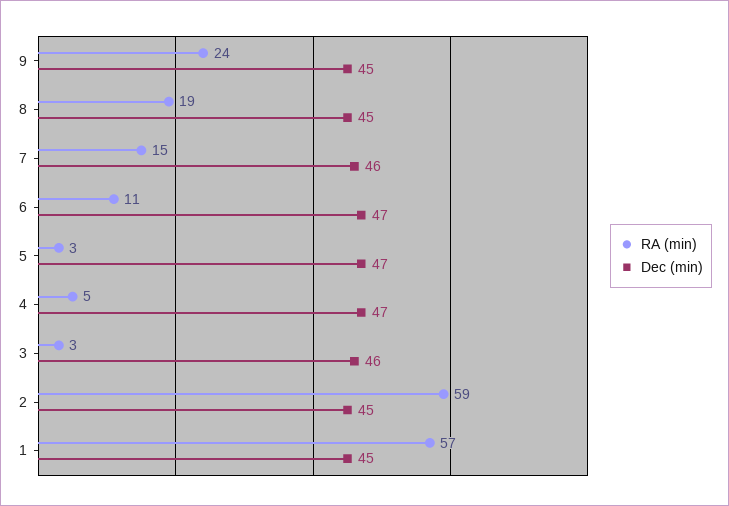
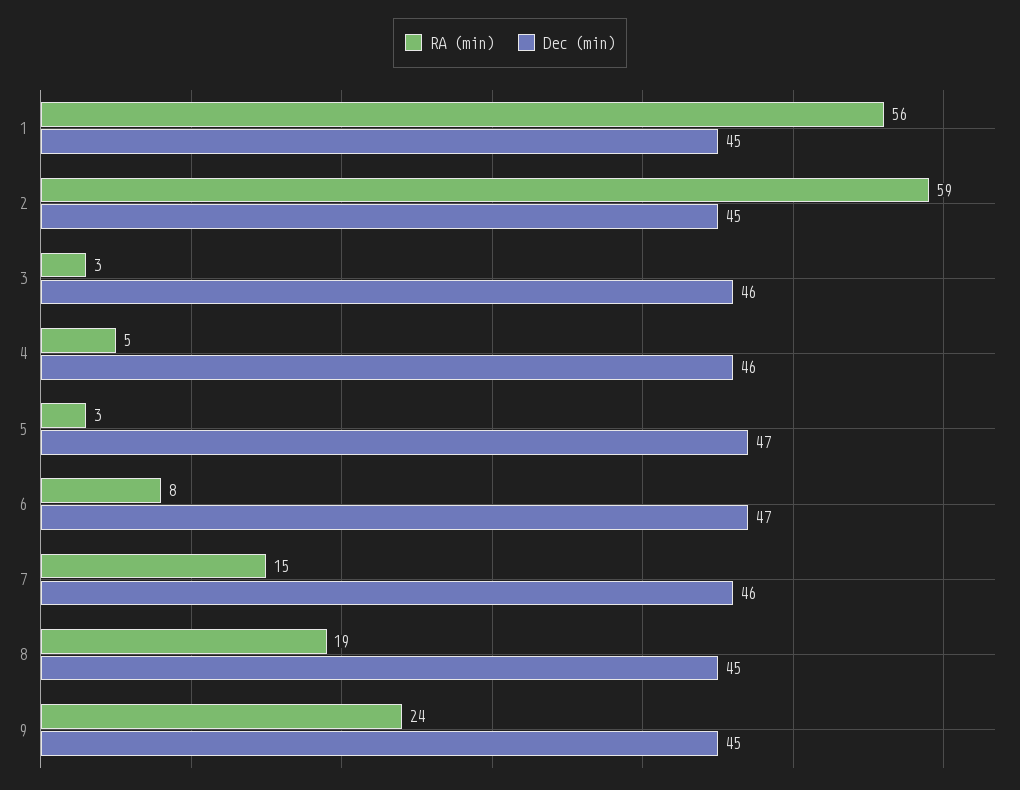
  {
    "RA (min)": {
      "9": 24,
      "8": 19,
      "7": 15,
-     "6": 11,
+     "6": 8,
      "5": 3,
      "4": 5,
      "3": 3,
      "2": 59,
-     "1": 57
+     "1": 56
    },
    "Dec (min)": {
      "9": 45,
      "8": 45,
      "7": 46,
      "6": 47,
      "5": 47,
-     "4": 47,
+     "4": 46,
      "3": 46,
      "2": 45,
      "1": 45
    }
  }

